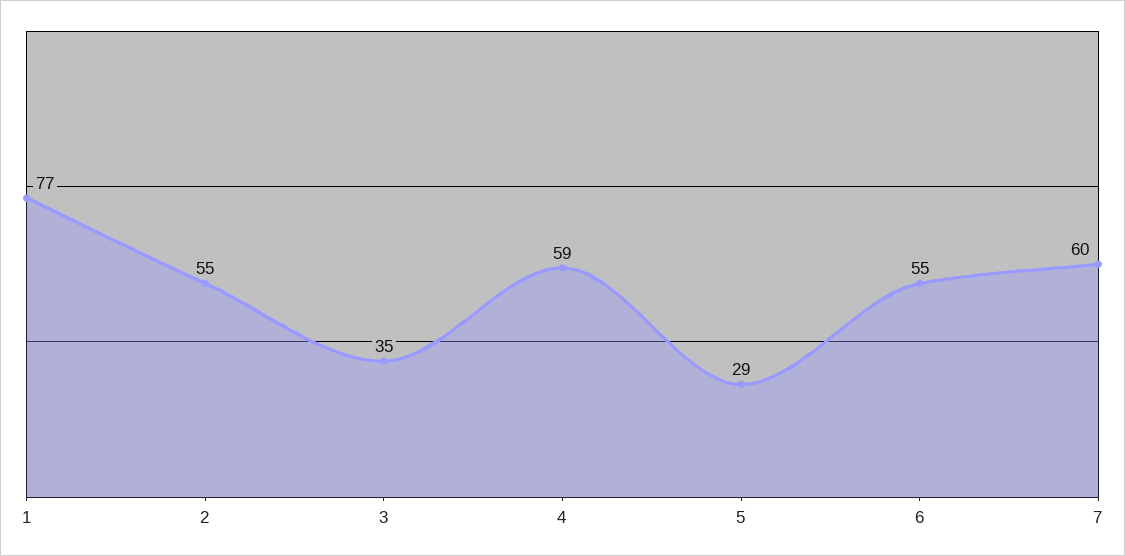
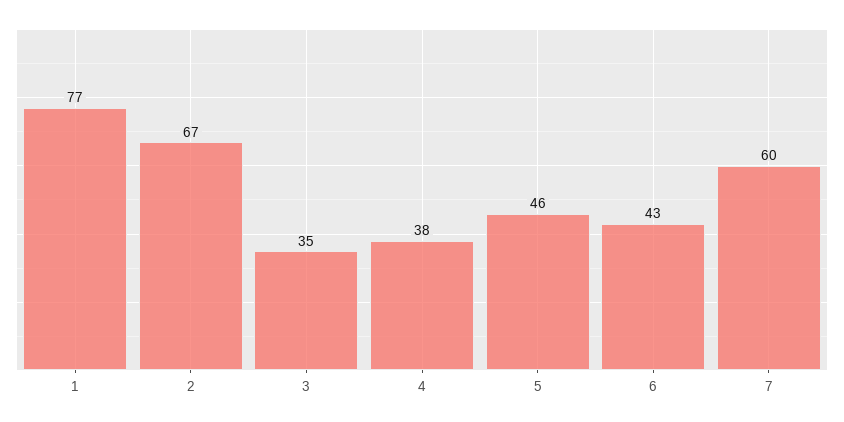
  {
    "1": 77,
-   "2": 55,
+   "2": 67,
    "3": 35,
-   "4": 59,
+   "4": 38,
-   "5": 29,
+   "5": 46,
-   "6": 55,
+   "6": 43,
    "7": 60
  }

